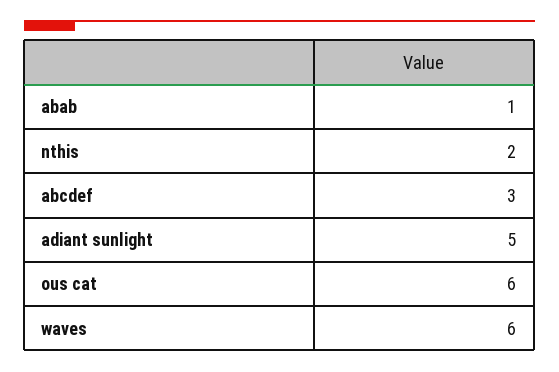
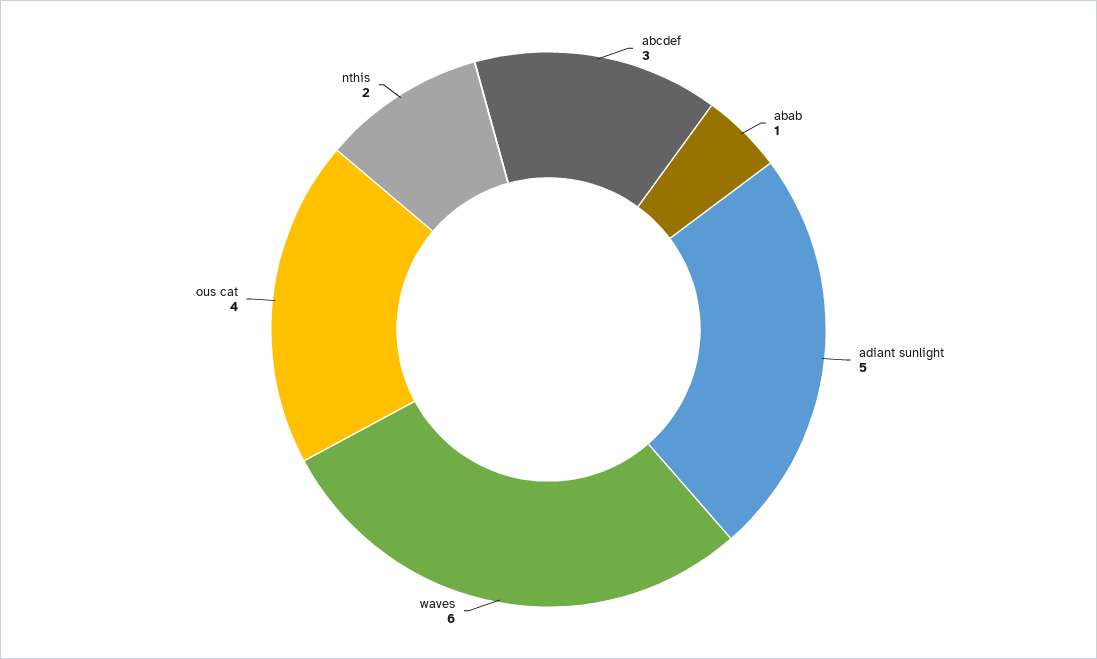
  {
    "abab": 1,
    "nthis": 2,
    "abcdef": 3,
    "adiant sunlight": 5,
-   "ous cat": 6,
+   "ous cat": 4,
    "waves": 6
  }

